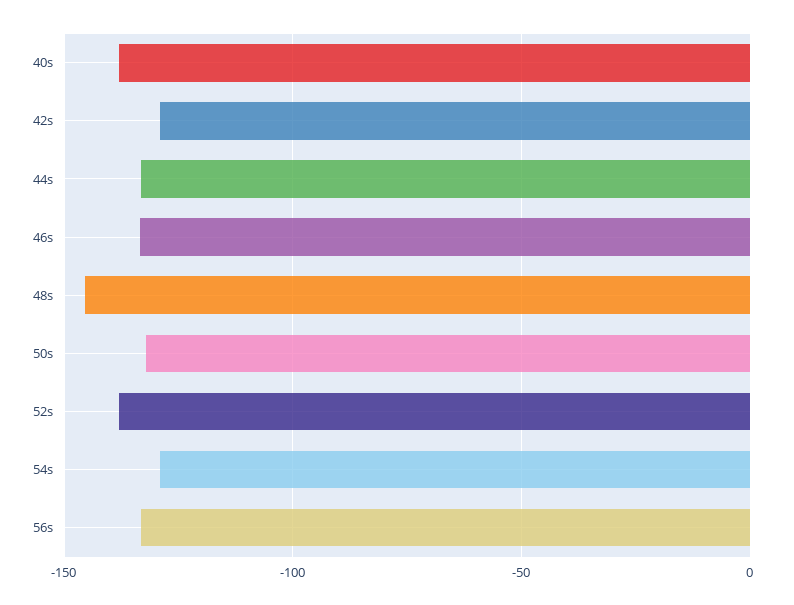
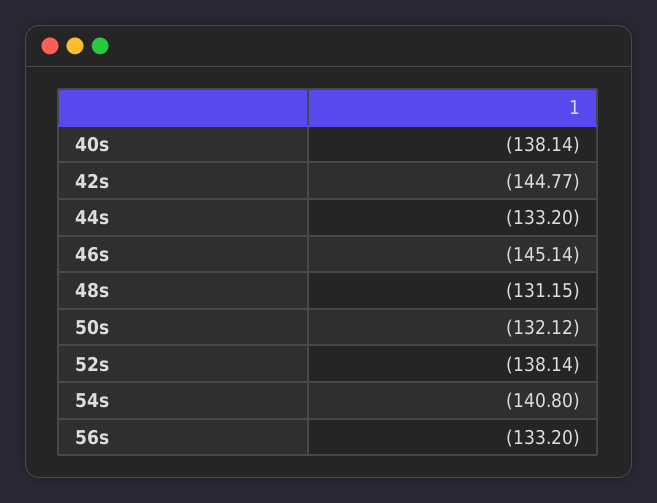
  {
    "40s": -138.14,
-   "42s": -130,
+   "42s": -144.77,
    "44s": -133.2,
-   "46s": -135,
+   "46s": -145.14,
-   "48s": -145,
+   "48s": -131.15,
    "50s": -132.12,
    "52s": -138.14,
-   "54s": -130,
+   "54s": -140.8,
    "56s": -133.2
  }

